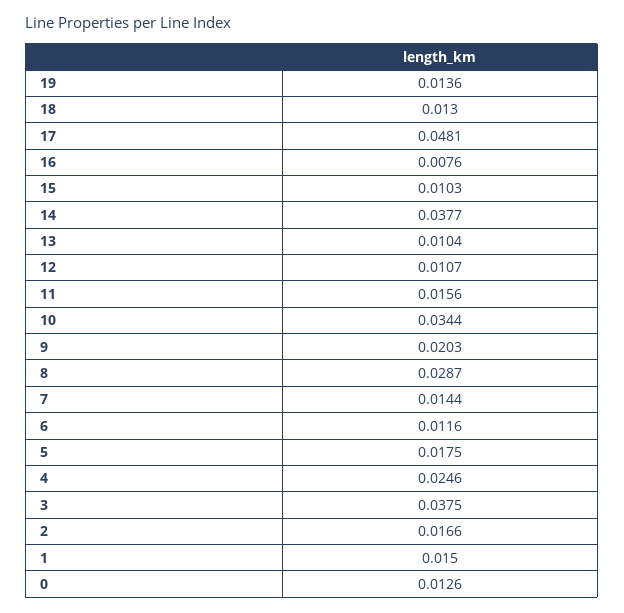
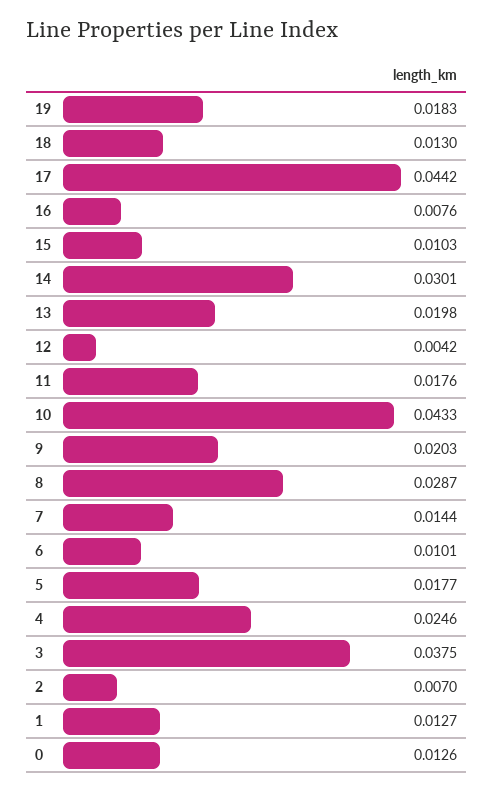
  {
-   "19": 0.0136,
+   "19": 0.0183,
    "18": 0.013,
-   "17": 0.0481,
+   "17": 0.0442,
    "16": 0.0076,
    "15": 0.0103,
-   "14": 0.0377,
+   "14": 0.0301,
-   "13": 0.0104,
+   "13": 0.0198,
-   "12": 0.0107,
+   "12": 0.0042,
-   "11": 0.0156,
+   "11": 0.0176,
-   "10": 0.0344,
+   "10": 0.0433,
    "9": 0.0203,
    "8": 0.0287,
    "7": 0.0144,
-   "6": 0.0116,
+   "6": 0.0101,
-   "5": 0.0175,
+   "5": 0.0177,
    "4": 0.0246,
    "3": 0.0375,
-   "2": 0.0166,
+   "2": 0.007,
-   "1": 0.015,
+   "1": 0.0127,
    "0": 0.0126
  }

